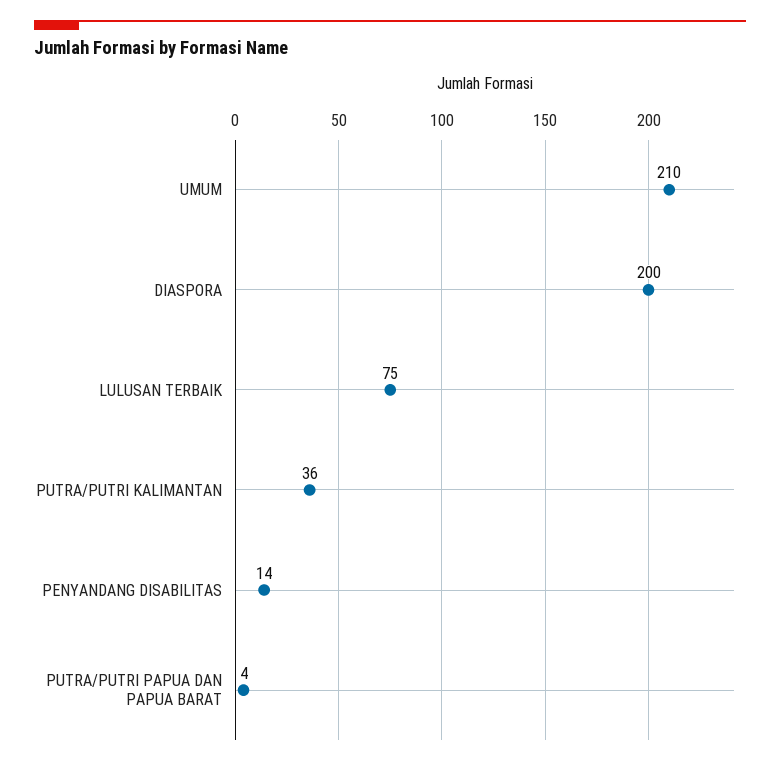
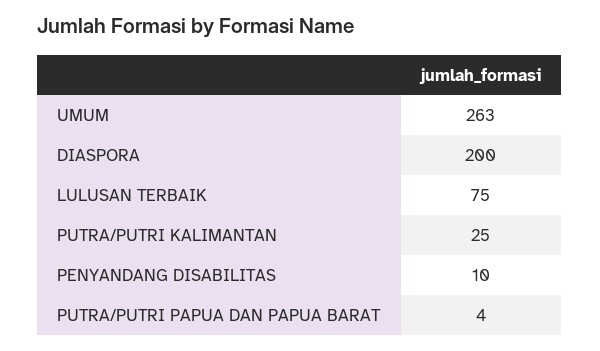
  {
-   "UMUM": 210,
+   "UMUM": 263,
    "DIASPORA": 200,
    "LULUSAN TERBAIK": 75,
-   "PUTRA/PUTRI KALIMANTAN": 36,
+   "PUTRA/PUTRI KALIMANTAN": 25,
-   "PENYANDANG DISABILITAS": 14,
+   "PENYANDANG DISABILITAS": 10,
    "PUTRA/PUTRI PAPUA DAN PAPUA BARAT": 4
  }

